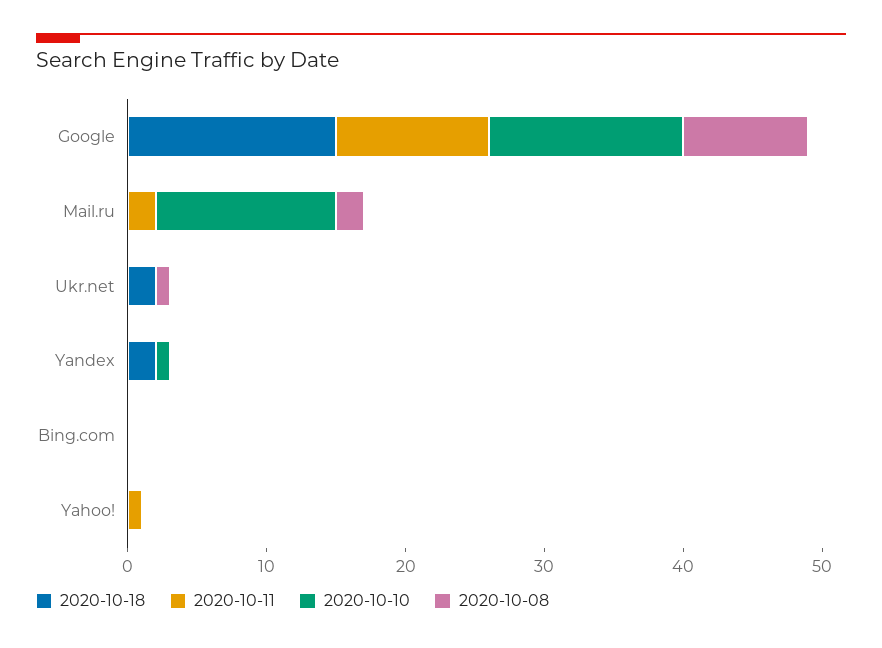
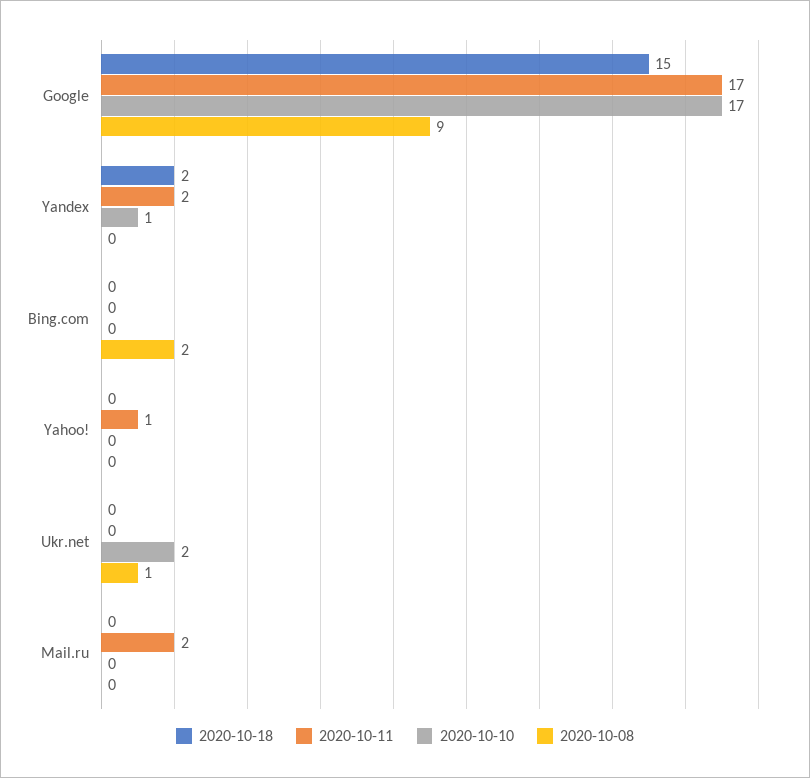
  {
    "2020-10-18": {
      "Google": 15,
      "Mail.ru": 0,
-     "Ukr.net": 2,
+     "Ukr.net": 0,
      "Yandex": 2,
      "Bing.com": 0,
      "Yahoo!": 0
    },
    "2020-10-11": {
-     "Google": 11,
+     "Google": 17,
      "Mail.ru": 2,
      "Ukr.net": 0,
-     "Yandex": 0,
+     "Yandex": 2,
      "Bing.com": 0,
      "Yahoo!": 1
    },
    "2020-10-10": {
-     "Google": 14,
+     "Google": 17,
-     "Mail.ru": 13,
+     "Mail.ru": 0,
-     "Ukr.net": 0,
+     "Ukr.net": 2,
      "Yandex": 1,
      "Bing.com": 0,
      "Yahoo!": 0
    },
    "2020-10-08": {
      "Google": 9,
-     "Mail.ru": 2,
+     "Mail.ru": 0,
      "Ukr.net": 1,
      "Yandex": 0,
-     "Bing.com": 0,
+     "Bing.com": 2,
      "Yahoo!": 0
    }
  }

